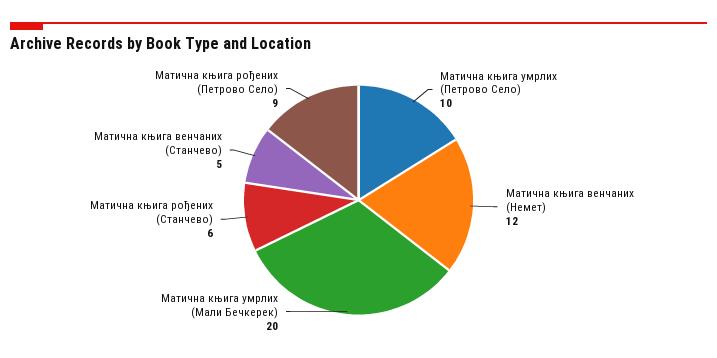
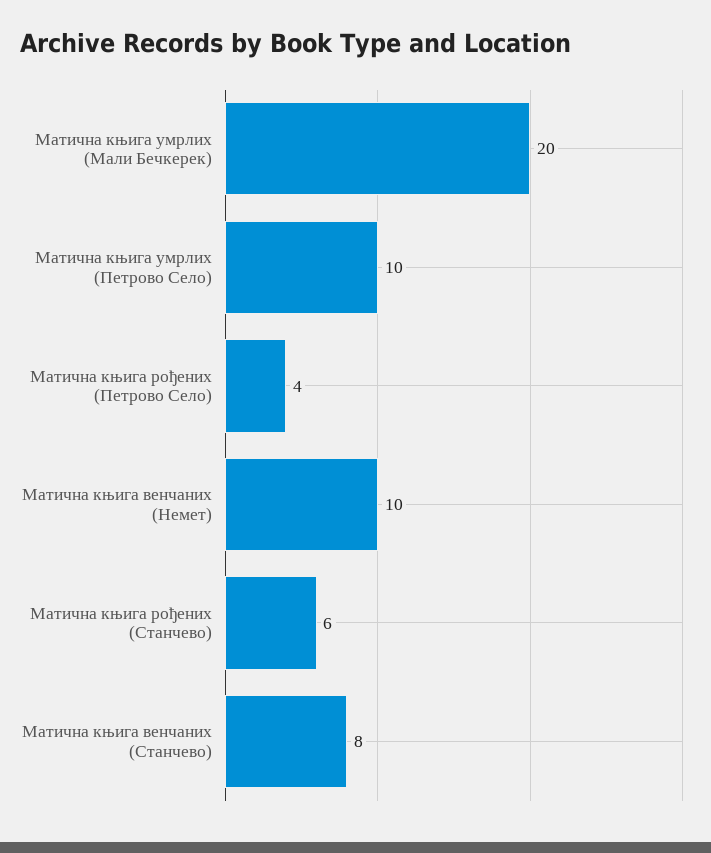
  {
    "Матична књига умрлих (Петрово Село)": 10,
-   "Матична књига венчаних (Немет)": 12,
+   "Матична књига венчаних (Немет)": 10,
    "Матична књига умрлих (Мали Бечкерек)": 20,
    "Матична књига рођених (Станчево)": 6,
-   "Матична књига венчаних (Станчево)": 5,
+   "Матична књига венчаних (Станчево)": 8,
-   "Матична књига рођених (Петрово Село)": 9
+   "Матична књига рођених (Петрово Село)": 4
  }

